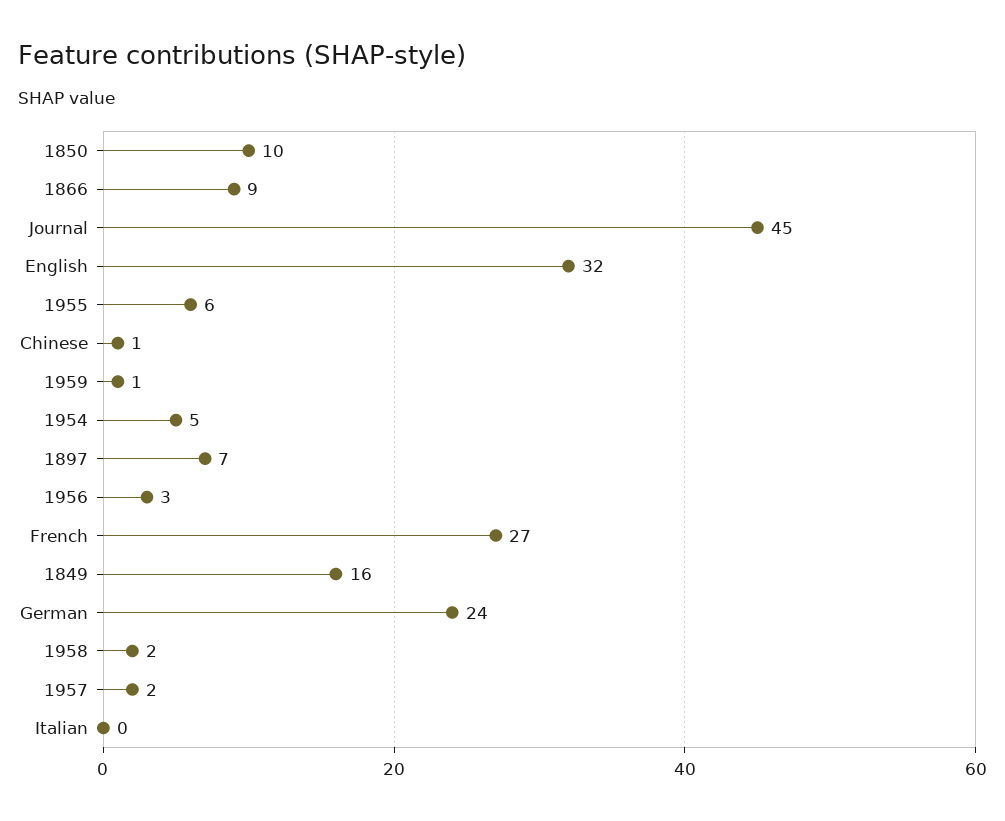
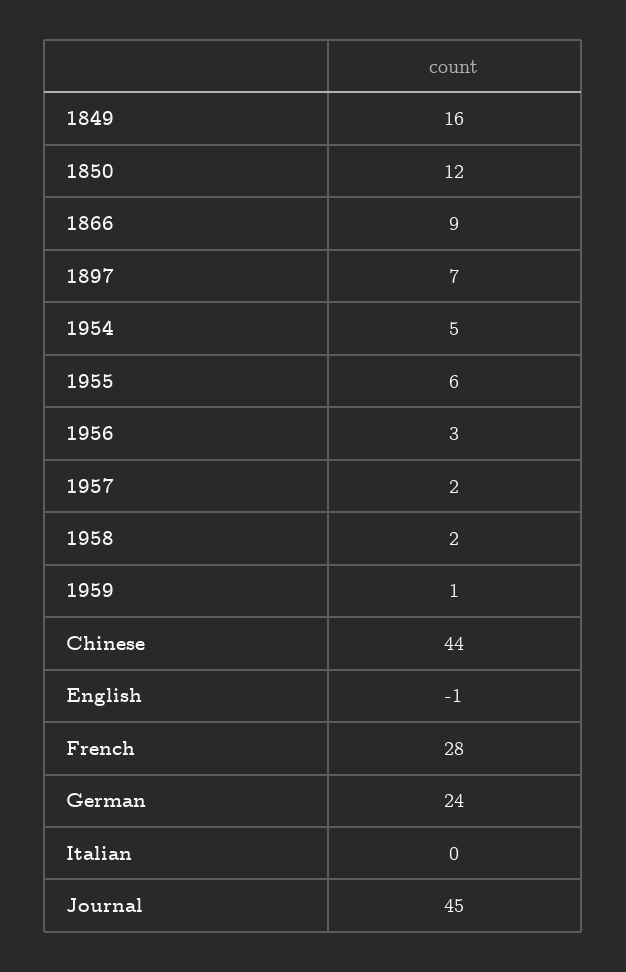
  {
-   "1850": 10,
+   "1850": 12,
    "1866": 9,
    "Journal": 45,
-   "English": 32,
+   "English": -1,
    "1955": 6,
-   "Chinese": 1,
+   "Chinese": 44,
    "1959": 1,
    "1954": 5,
    "1897": 7,
    "1956": 3,
-   "French": 27,
+   "French": 28,
    "1849": 16,
    "German": 24,
    "1958": 2,
    "1957": 2,
    "Italian": 0
  }

